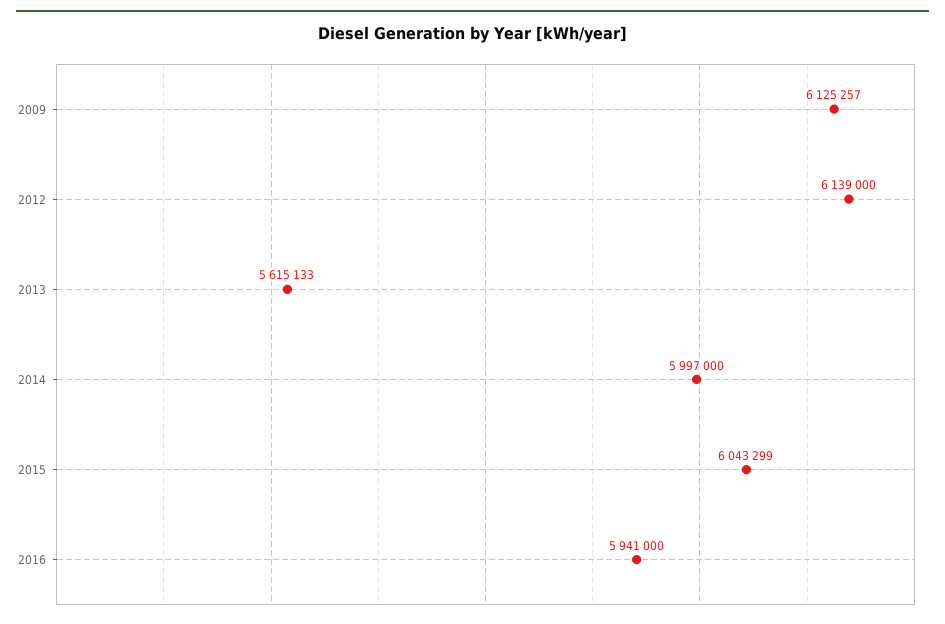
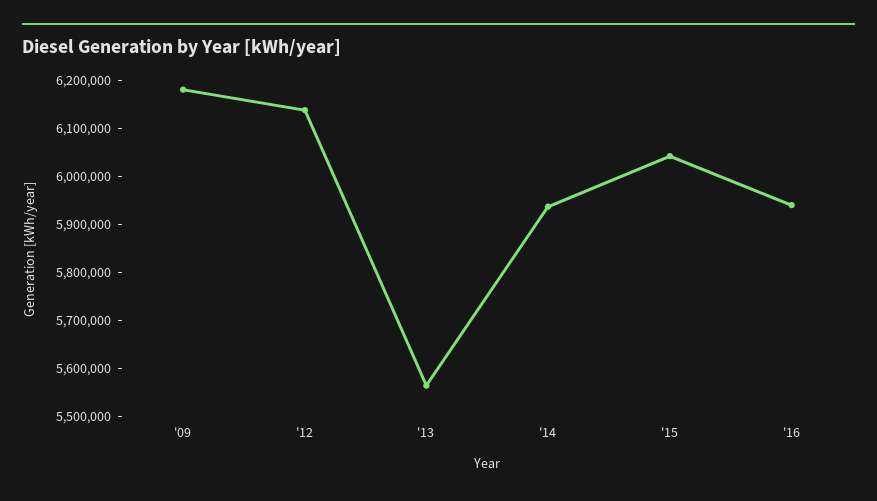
  {
-   "2009": 6125257,
+   "2009": 6180000,
    "2012": 6139000,
-   "2013": 5615133,
+   "2013": 5560000,
-   "2014": 5997000,
+   "2014": 5940000,
    "2015": 6043299,
    "2016": 5941000
  }

